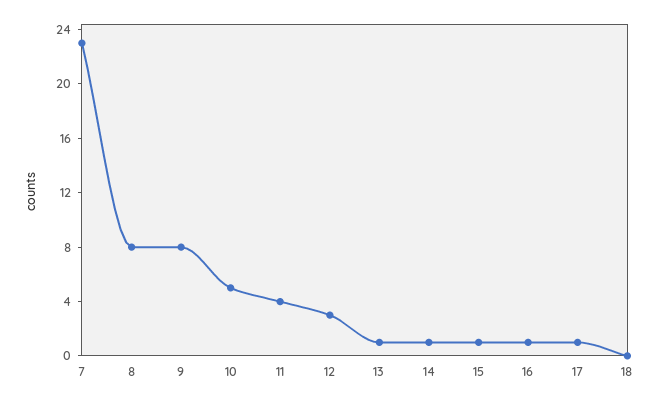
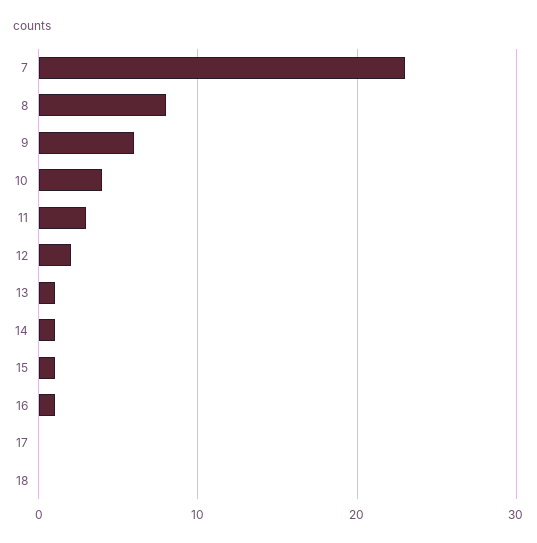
  {
    "7": 23,
    "8": 8,
-   "9": 8,
+   "9": 6,
-   "10": 5,
+   "10": 4,
-   "11": 4,
+   "11": 3,
-   "12": 3,
+   "12": 2,
    "13": 1,
    "14": 1,
    "15": 1,
    "16": 1,
-   "17": 1,
+   "17": 0,
    "18": 0
  }

